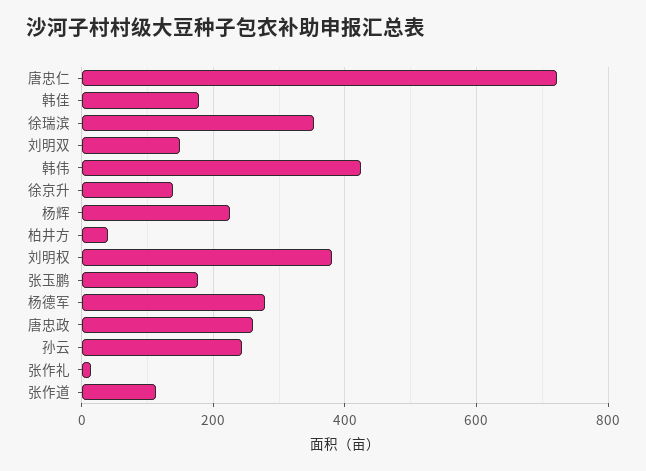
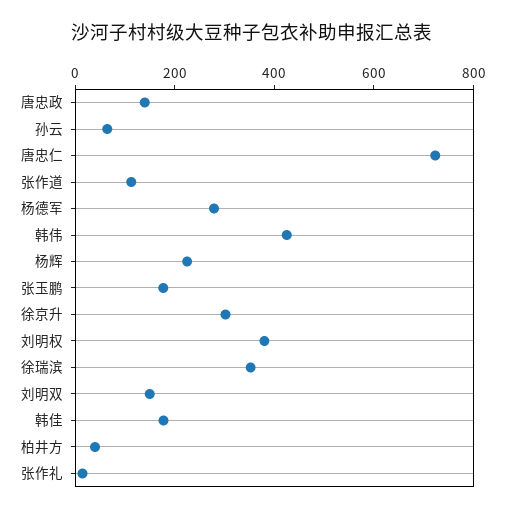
  {
    "唐忠仁": 720,
    "韩佳": 180,
    "徐瑞滨": 360,
    "刘明双": 160,
    "韩伟": 420,
-   "徐京升": 140,
+   "徐京升": 300,
    "杨辉": 220,
    "柏井方": 40,
    "刘明权": 380,
    "张玉鹏": 180,
    "杨德军": 280,
-   "唐忠政": 260,
+   "唐忠政": 150,
-   "孙云": 240,
+   "孙云": 50,
    "张作礼": 20,
    "张作道": 120
  }

